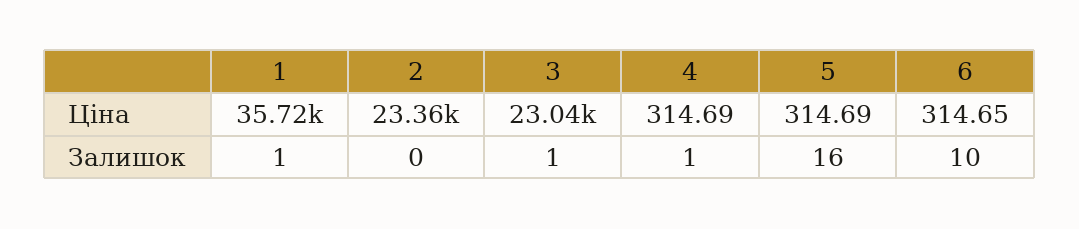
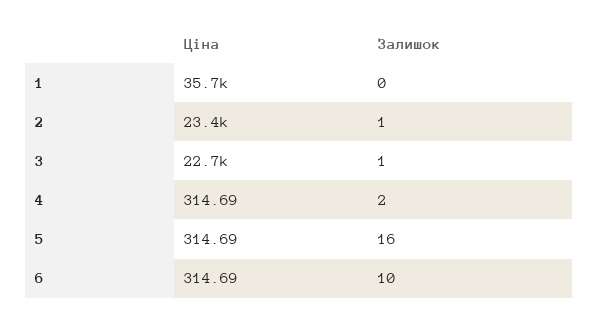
  {
    "1": {
      "Ціна": 35720,
-     "Залишок": 1
+     "Залишок": 0
    },
    "2": {
      "Ціна": 23360,
-     "Залишок": 0
+     "Залишок": 1
    },
    "3": {
-     "Ціна": 23040,
+     "Ціна": 22700,
      "Залишок": 1
    },
    "4": {
      "Ціна": 314.69,
-     "Залишок": 1
+     "Залишок": 2
    },
    "5": {
      "Ціна": 314.69,
      "Залишок": 16
    },
    "6": {
-     "Ціна": 314.65,
+     "Ціна": 314.69,
      "Залишок": 10
    }
  }

